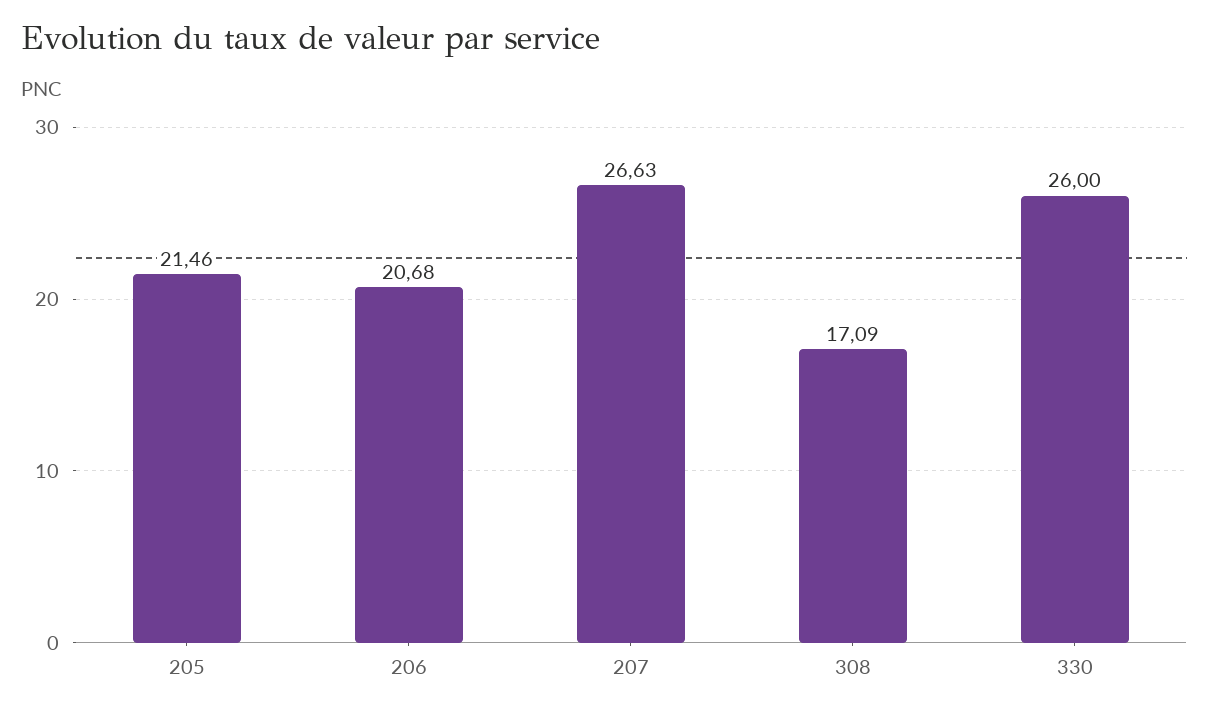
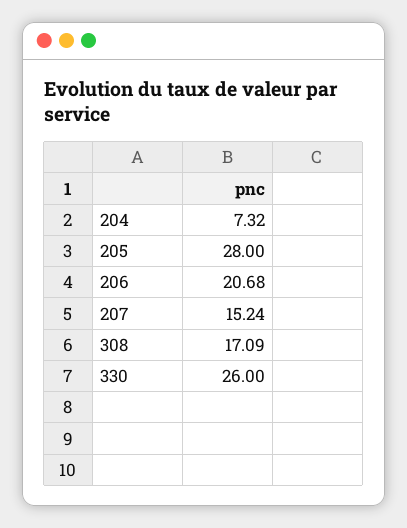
  {
-   "205": 21.46,
+   "205": 28,
    "206": 20.68,
-   "207": 26.63,
+   "207": 15.24,
    "308": 17.09,
-   "330": 26
+   "330": 26,
+   "204": 7.32
  }

